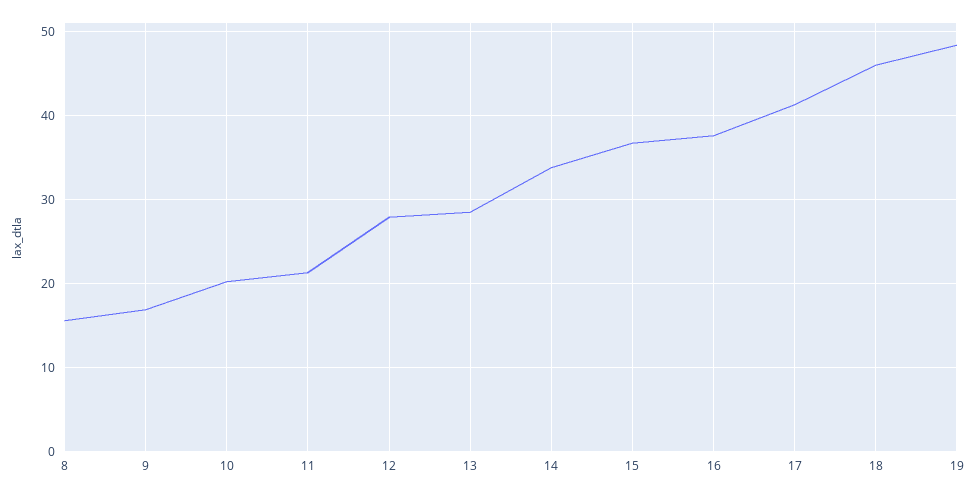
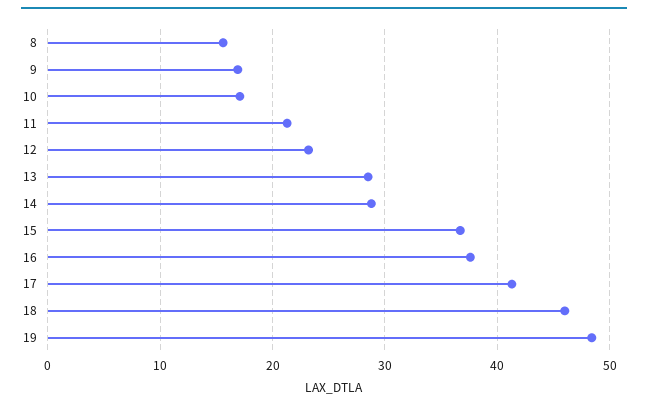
  {
    "8": 16,
    "9": 17,
-   "10": 20,
+   "10": 17,
    "11": 21,
-   "12": 28,
+   "12": 23,
    "13": 29,
-   "14": 34,
+   "14": 29,
    "15": 37,
    "16": 38,
    "17": 41,
    "18": 46,
    "19": 48
  }

